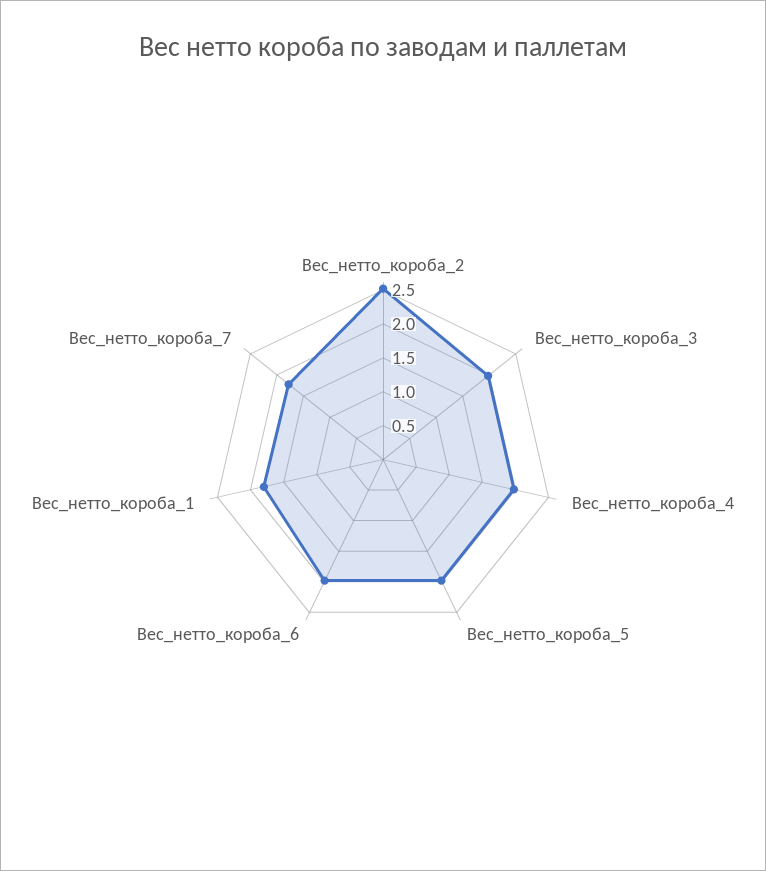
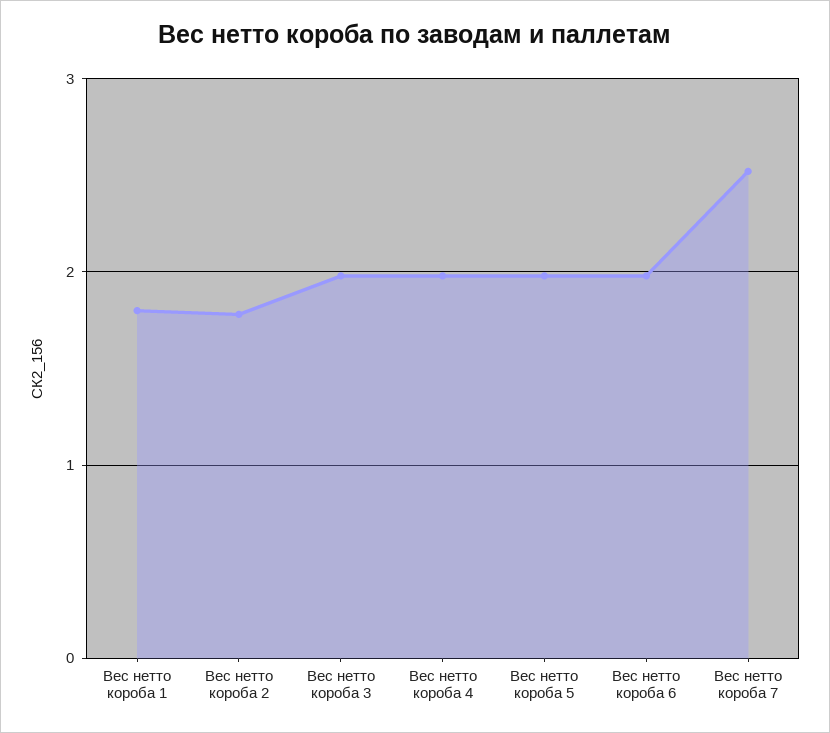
  {
-   "Вес_нетто_короба_2": 2.5,
+   "Вес_нетто_короба_2": 1.8,
    "Вес_нетто_короба_3": 2,
    "Вес_нетто_короба_4": 2,
    "Вес_нетто_короба_5": 2,
    "Вес_нетто_короба_6": 2,
    "Вес_нетто_короба_1": 1.8,
-   "Вес_нетто_короба_7": 1.75
+   "Вес_нетто_короба_7": 2.5
  }

